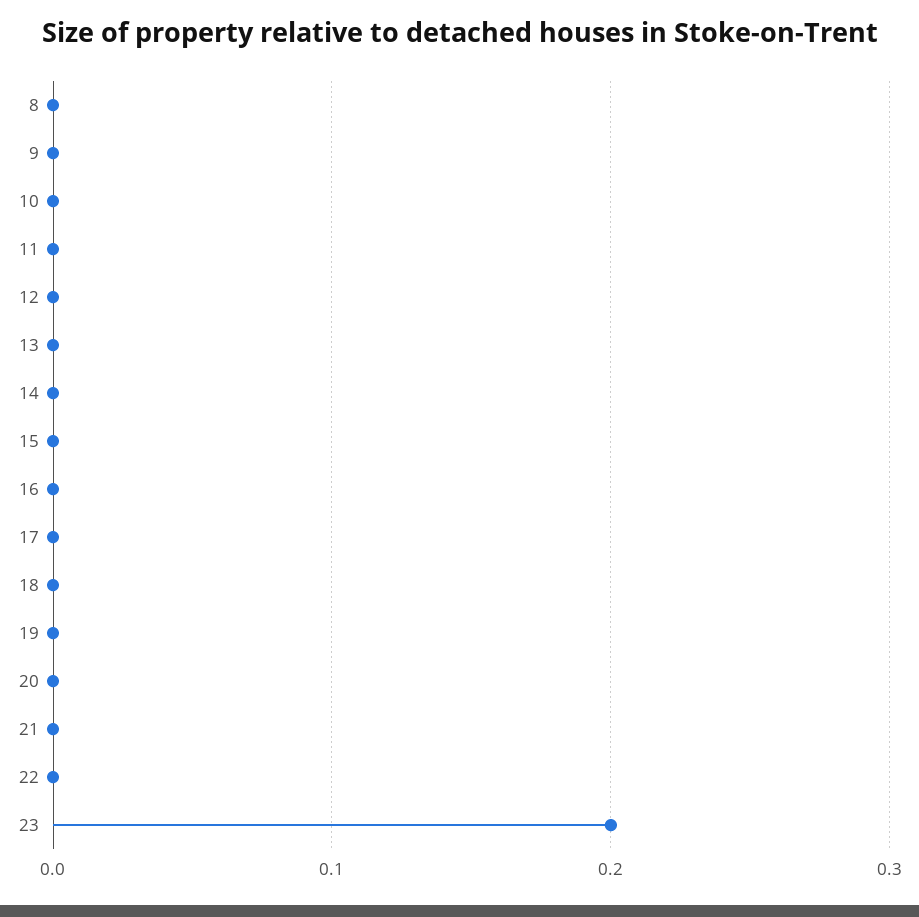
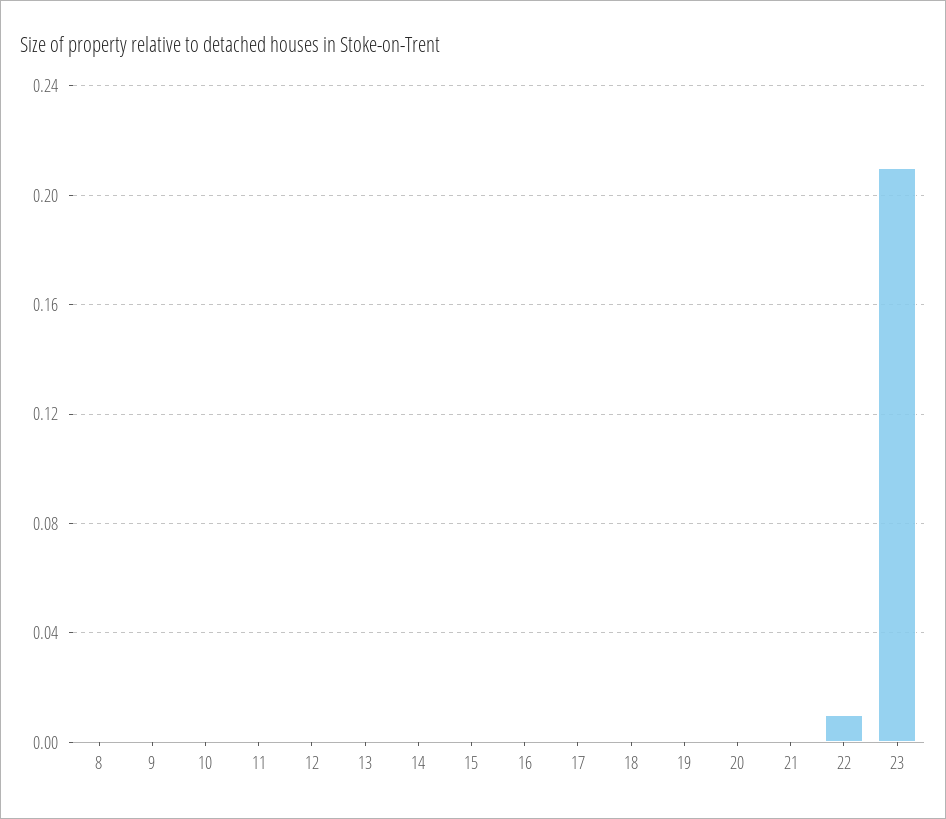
  {
    "8": 0,
    "9": 0,
    "10": 0,
    "11": 0,
    "12": 0,
    "13": 0,
    "14": 0,
    "15": 0,
    "16": 0,
    "17": 0,
    "18": 0,
    "19": 0,
    "20": 0,
    "21": 0,
-   "22": 0,
+   "22": 0.01,
-   "23": 0.2
+   "23": 0.21
  }

